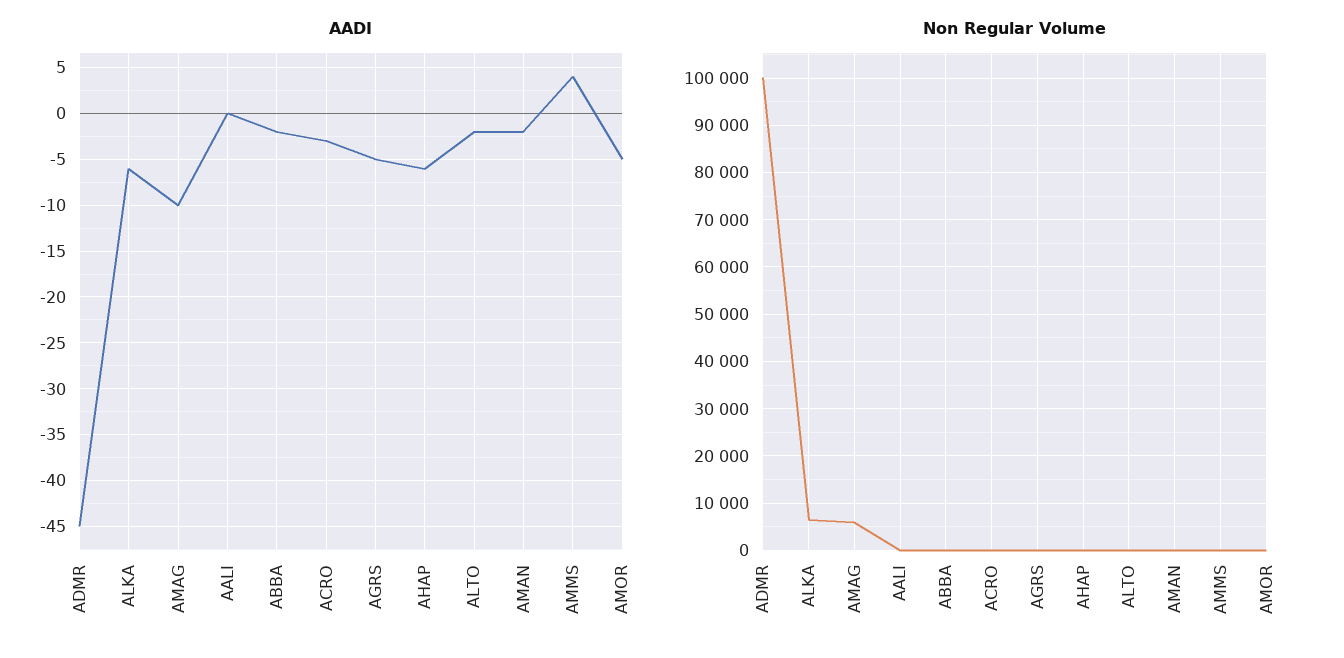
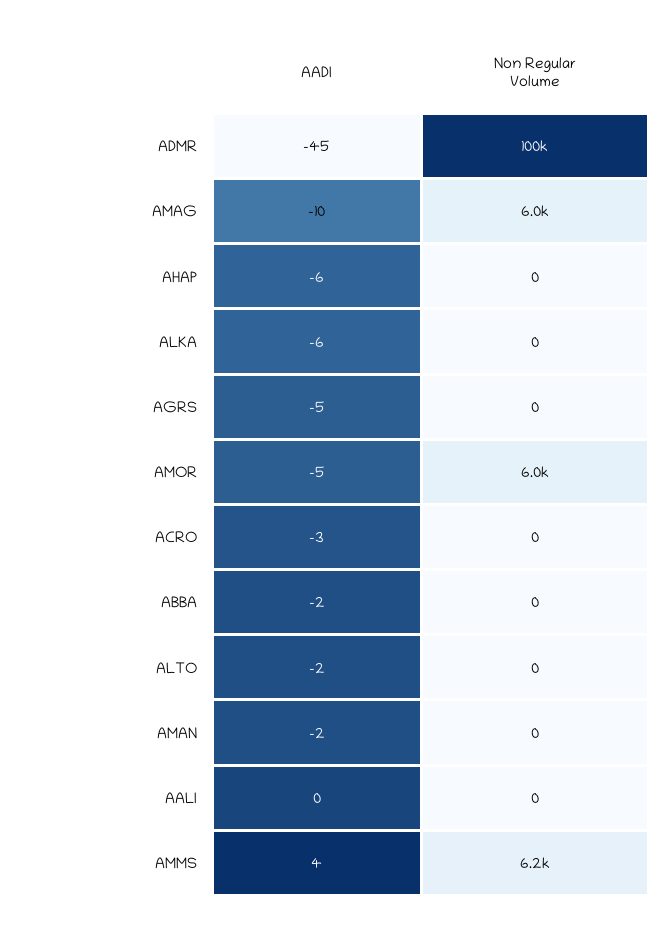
  {
    "AADI": {
      "ADMR": -45,
      "ALKA": -6,
      "AMAG": -10,
      "AALI": 0,
      "ABBA": -2,
      "ACRO": -3,
      "AGRS": -5,
      "AHAP": -6,
      "ALTO": -2,
      "AMAN": -2,
      "AMMS": 4,
      "AMOR": -5
    },
    "Non Regular Volume": {
      "ADMR": 100000,
-     "ALKA": 6000,
+     "ALKA": 0,
      "AMAG": 6000,
      "AALI": 0,
      "ABBA": 0,
      "ACRO": 0,
      "AGRS": 0,
      "AHAP": 0,
      "ALTO": 0,
      "AMAN": 0,
-     "AMMS": 0,
+     "AMMS": 6200,
-     "AMOR": 0
+     "AMOR": 6000
    }
  }

